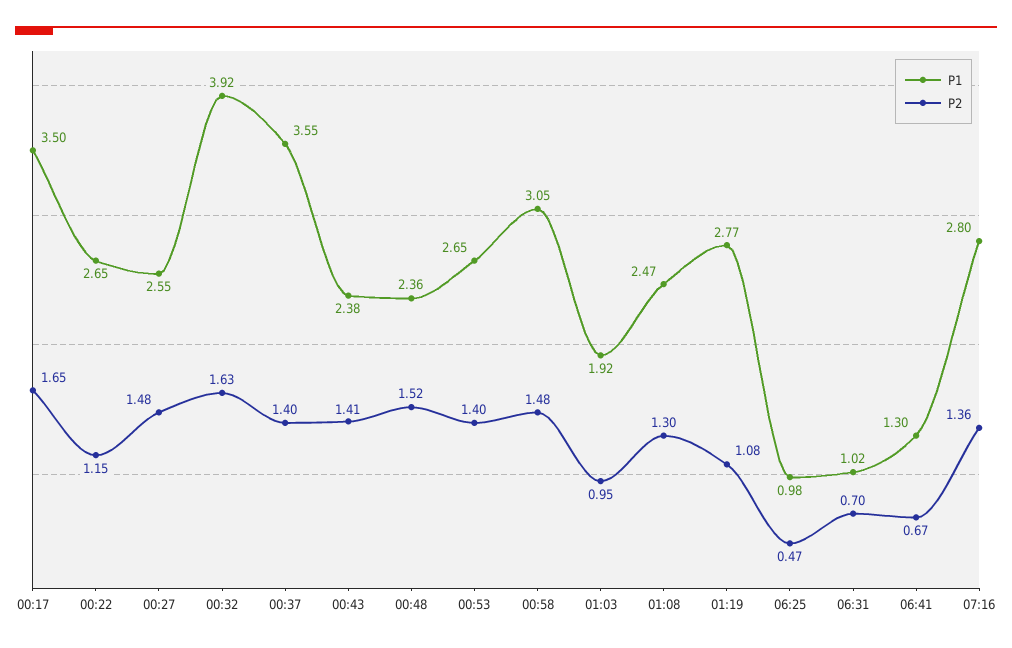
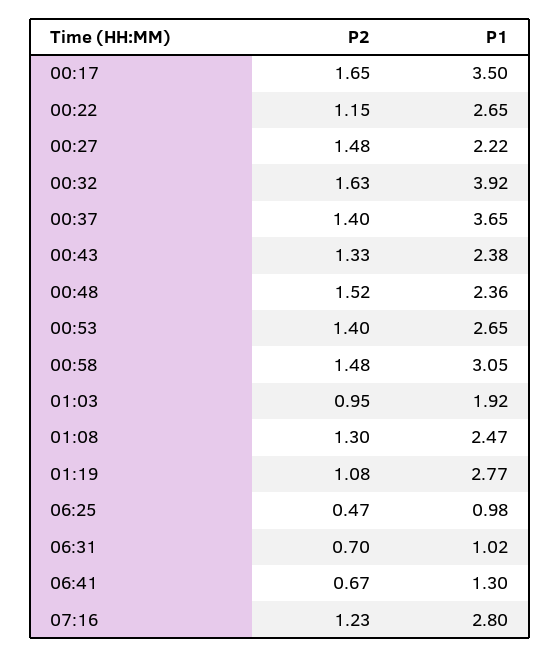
  {
    "P1": {
      "00:17": 3.5,
      "00:22": 2.65,
-     "00:27": 2.55,
+     "00:27": 2.22,
      "00:32": 3.92,
-     "00:37": 3.55,
+     "00:37": 3.65,
      "00:43": 2.38,
      "00:48": 2.36,
      "00:53": 2.65,
      "00:58": 3.05,
      "01:03": 1.92,
      "01:08": 2.47,
      "01:19": 2.77,
      "06:25": 0.98,
      "06:31": 1.02,
      "06:41": 1.3,
      "07:16": 2.8
    },
    "P2": {
      "00:17": 1.65,
      "00:22": 1.15,
      "00:27": 1.48,
      "00:32": 1.63,
      "00:37": 1.4,
-     "00:43": 1.41,
+     "00:43": 1.33,
      "00:48": 1.52,
      "00:53": 1.4,
      "00:58": 1.48,
      "01:03": 0.95,
      "01:08": 1.3,
      "01:19": 1.08,
      "06:25": 0.47,
      "06:31": 0.7,
      "06:41": 0.67,
-     "07:16": 1.36
+     "07:16": 1.23
    }
  }

